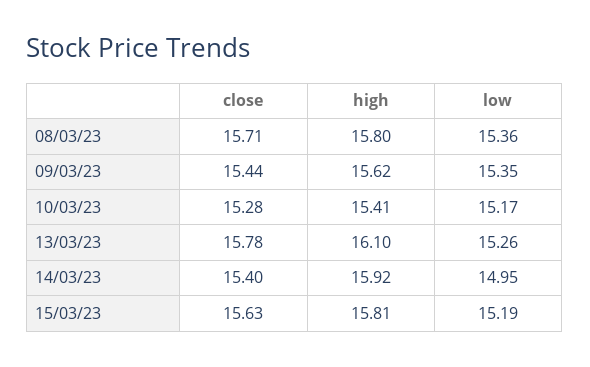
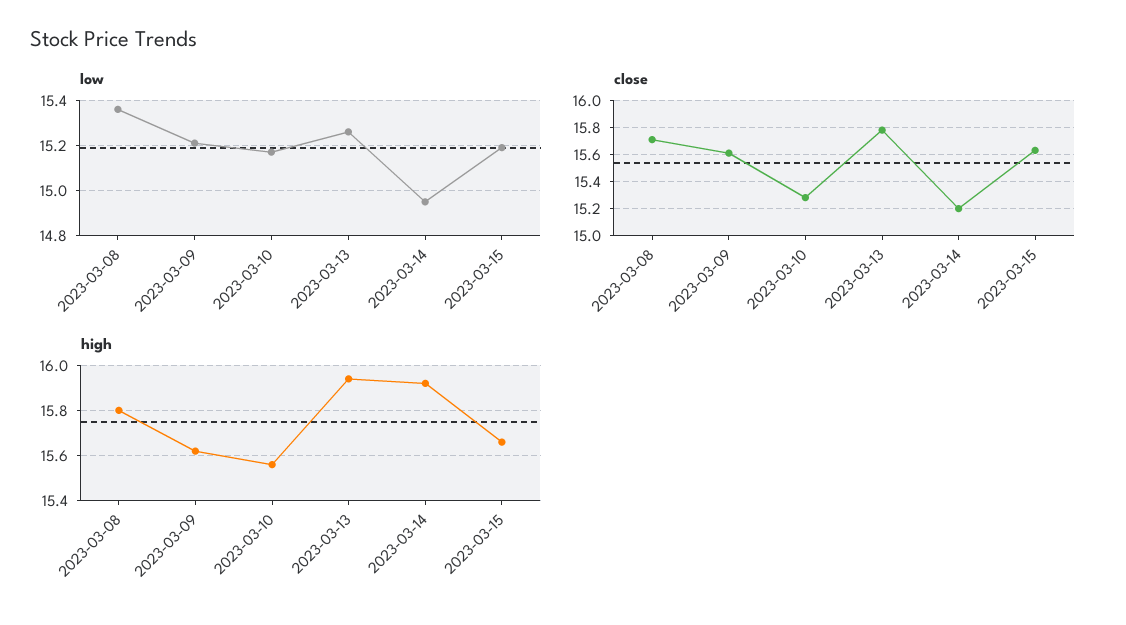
  {
    "close": {
      "08/03/23": 15.71,
-     "09/03/23": 15.44,
+     "09/03/23": 15.6,
      "10/03/23": 15.28,
      "13/03/23": 15.78,
-     "14/03/23": 15.4,
+     "14/03/23": 15.2,
      "15/03/23": 15.63
    },
    "high": {
      "08/03/23": 15.8,
      "09/03/23": 15.62,
-     "10/03/23": 15.41,
+     "10/03/23": 15.55,
-     "13/03/23": 16.1,
+     "13/03/23": 15.95,
      "14/03/23": 15.92,
-     "15/03/23": 15.81
+     "15/03/23": 15.65
    },
    "low": {
      "08/03/23": 15.36,
-     "09/03/23": 15.35,
+     "09/03/23": 15.2,
      "10/03/23": 15.17,
      "13/03/23": 15.26,
      "14/03/23": 14.95,
      "15/03/23": 15.19
    }
  }

